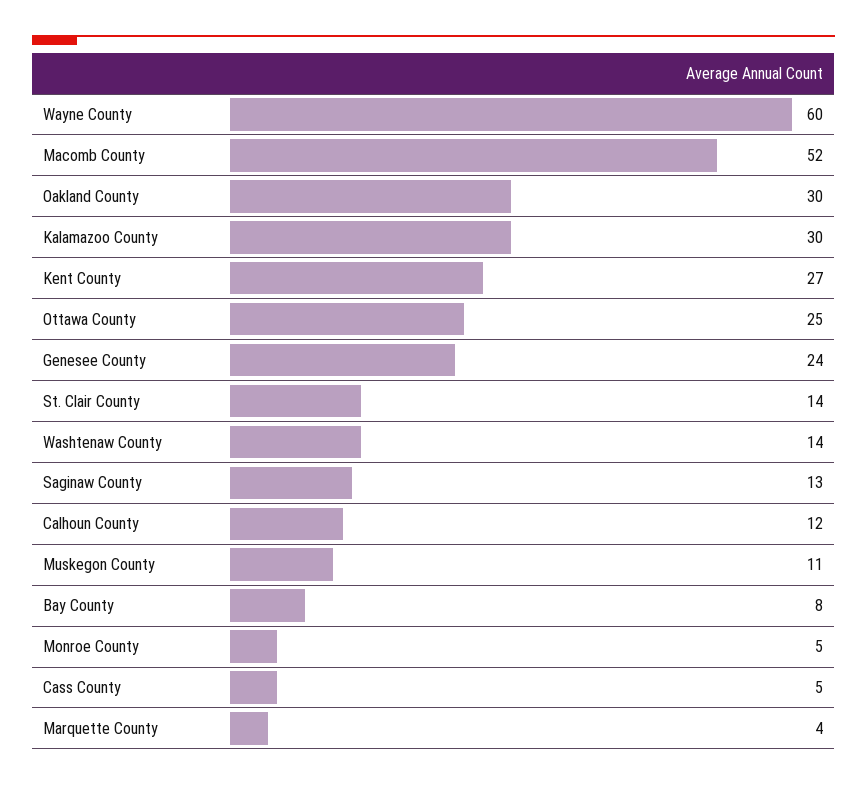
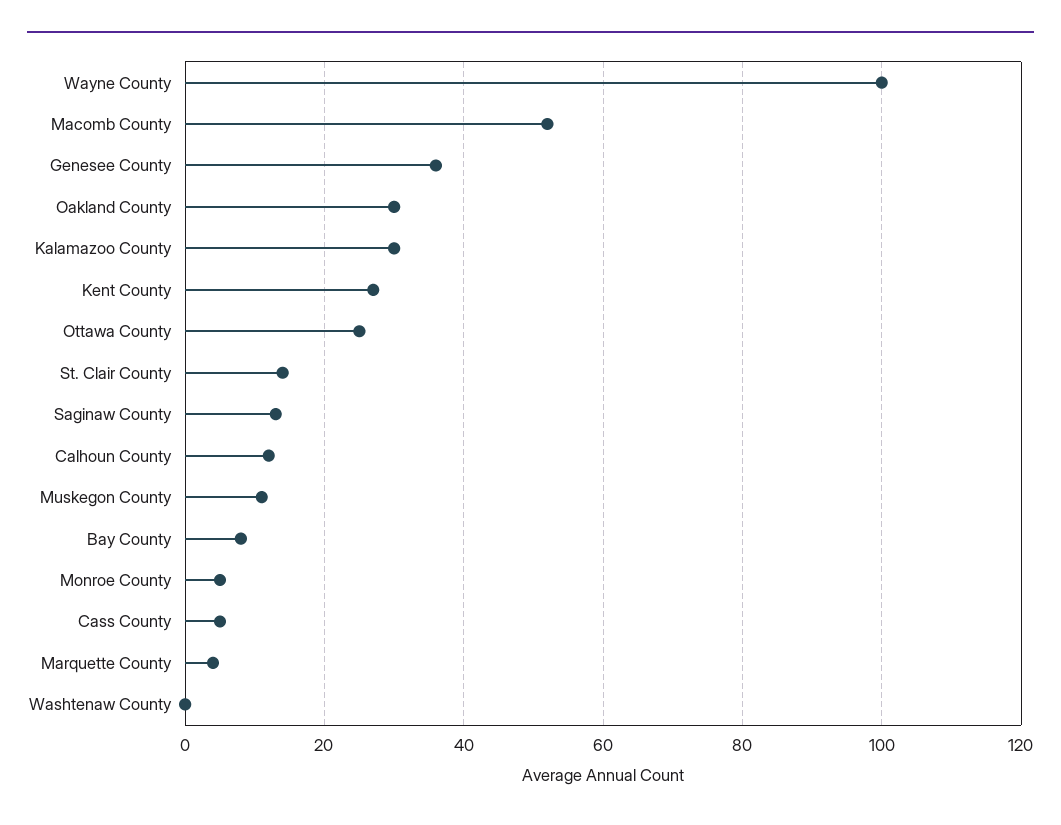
  {
-   "Wayne County": 60,
+   "Wayne County": 100,
    "Macomb County": 52,
    "Oakland County": 30,
    "Kalamazoo County": 30,
    "Kent County": 27,
    "Ottawa County": 25,
-   "Genesee County": 24,
+   "Genesee County": 35,
    "St. Clair County": 14,
-   "Washtenaw County": 14,
+   "Washtenaw County": 0,
    "Saginaw County": 13,
    "Calhoun County": 12,
    "Muskegon County": 11,
    "Bay County": 8,
    "Monroe County": 5,
    "Cass County": 5,
    "Marquette County": 4
  }

